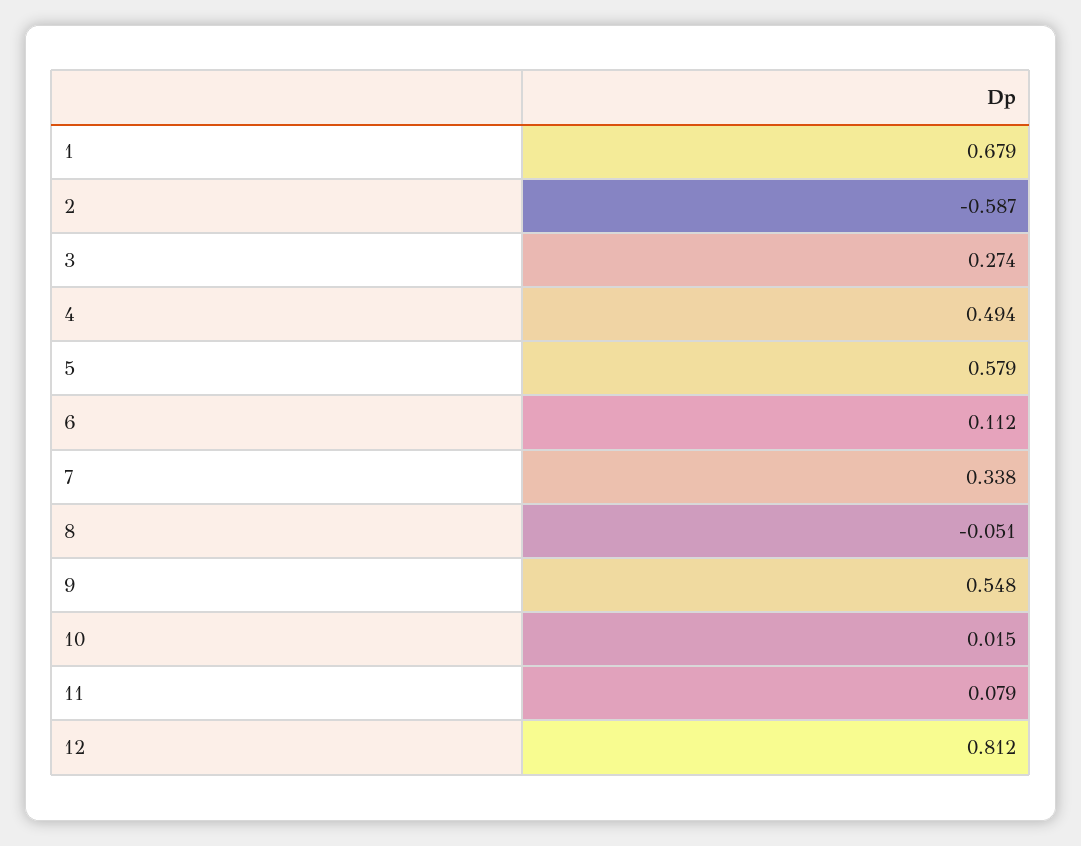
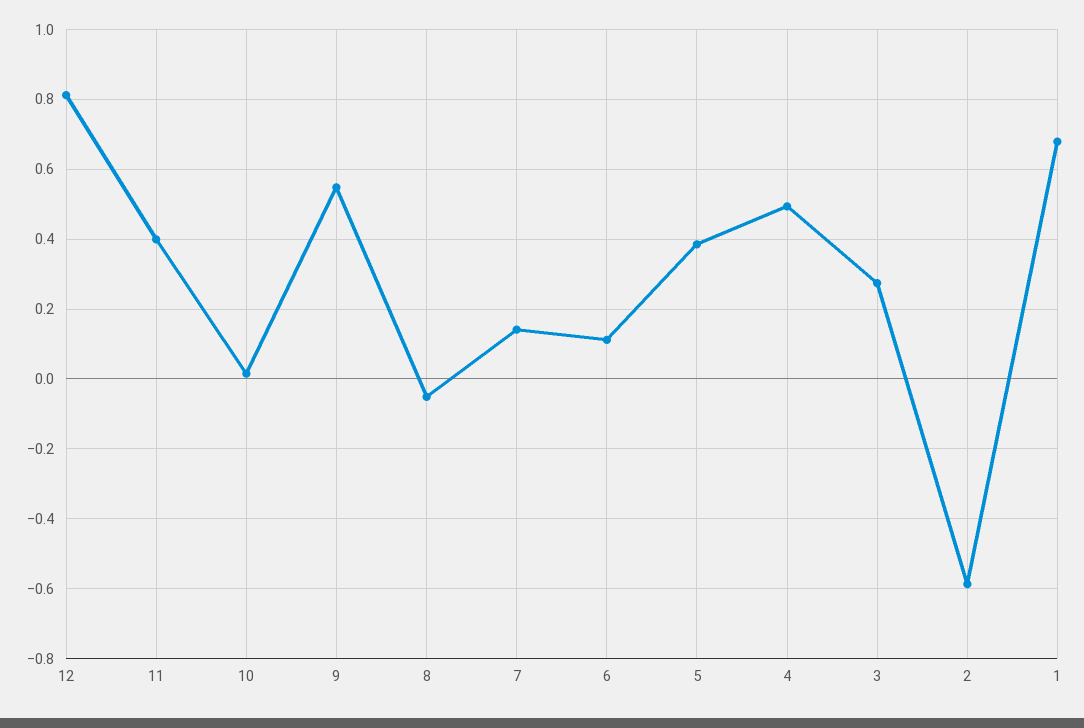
  {
    "1": 0.679,
    "2": -0.587,
    "3": 0.274,
    "4": 0.494,
-   "5": 0.579,
+   "5": 0.38,
    "6": 0.112,
-   "7": 0.338,
+   "7": 0.14,
    "8": -0.051,
    "9": 0.548,
    "10": 0.015,
-   "11": 0.079,
+   "11": 0.4,
    "12": 0.812
  }

